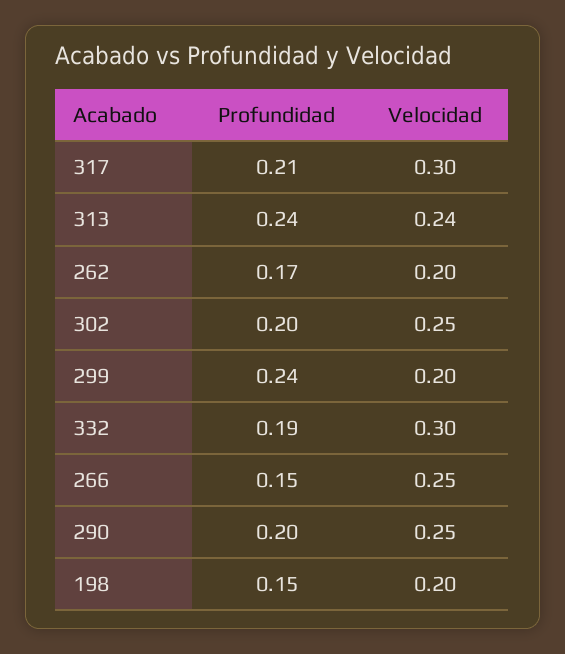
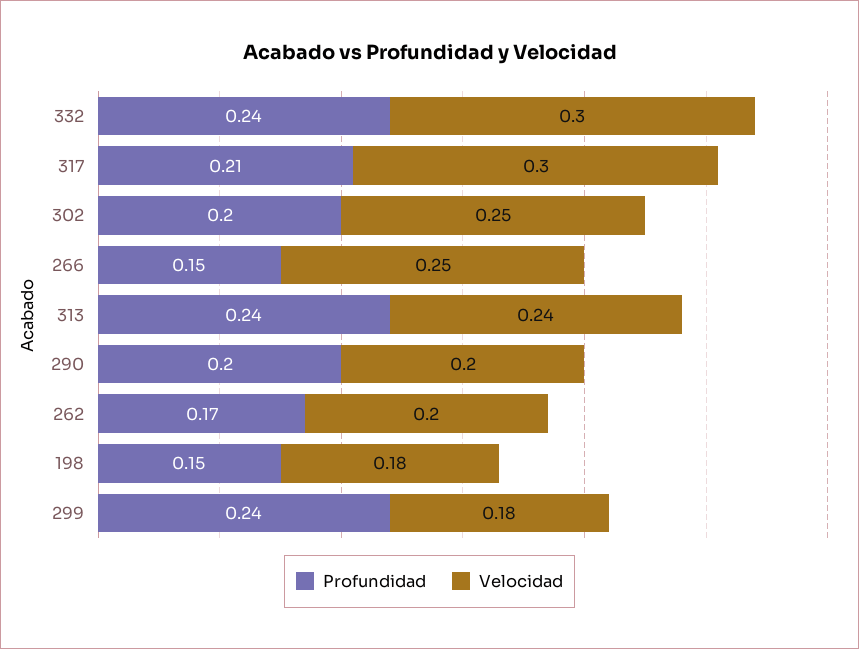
  {
    "Profundidad": {
      "317": 0.21,
      "313": 0.24,
      "262": 0.17,
      "302": 0.2,
      "299": 0.24,
-     "332": 0.19,
+     "332": 0.24,
      "266": 0.15,
      "290": 0.2,
      "198": 0.15
    },
    "Velocidad": {
      "317": 0.3,
      "313": 0.24,
      "262": 0.2,
      "302": 0.25,
-     "299": 0.2,
+     "299": 0.18,
      "332": 0.3,
      "266": 0.25,
-     "290": 0.25,
+     "290": 0.2,
-     "198": 0.2
+     "198": 0.18
    }
  }

